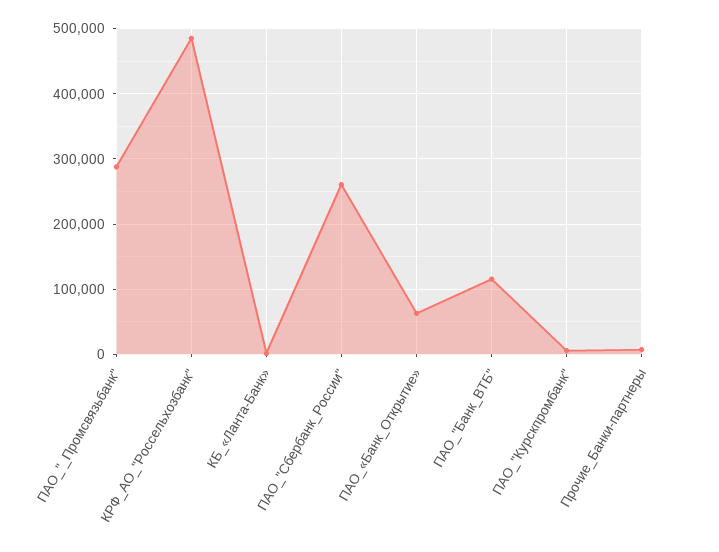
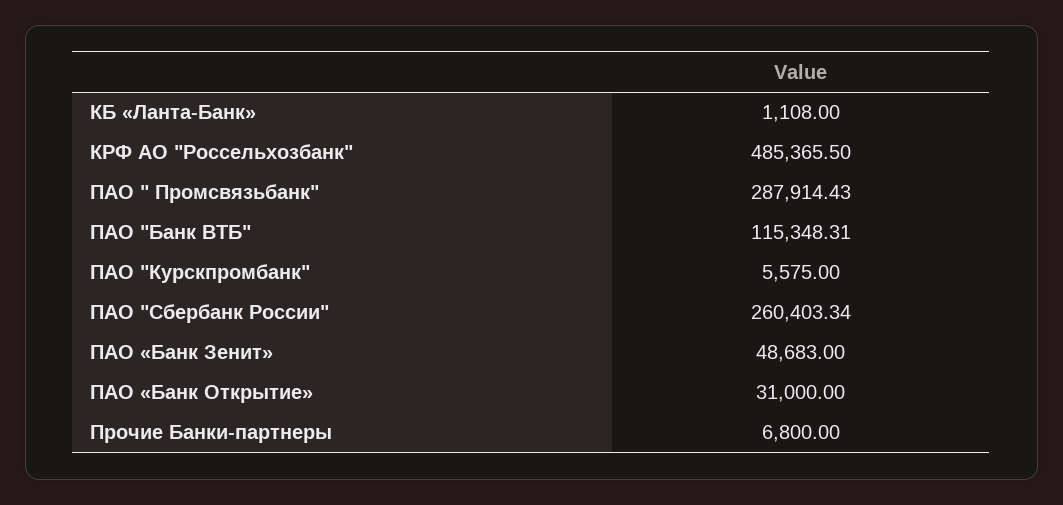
  {
    "ПАО_\"_Промсвязьбанк\"": 287914.43,
    "КРФ_АО_\"Россельхозбанк\"": 485365.5,
    "КБ_«Ланта-Банк»": 1108,
    "ПАО_\"Сбербанк_России\"": 260403.34,
-   "ПАО_«Банк_Открытие»": 60000,
+   "ПАО_«Банк_Открытие»": 31000,
    "ПАО_\"Банк_ВТБ\"": 115348.31,
    "ПАО_\"Курскпромбанк\"": 5575,
-   "Прочие_Банки-партнеры": 6800
+   "Прочие_Банки-партнеры": 6800,
+   "ПАО «Банк Зенит»": 48683
  }

